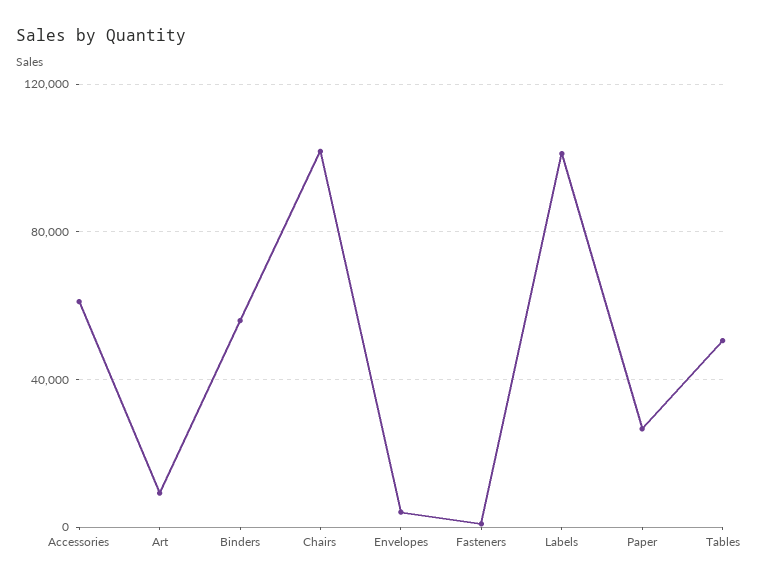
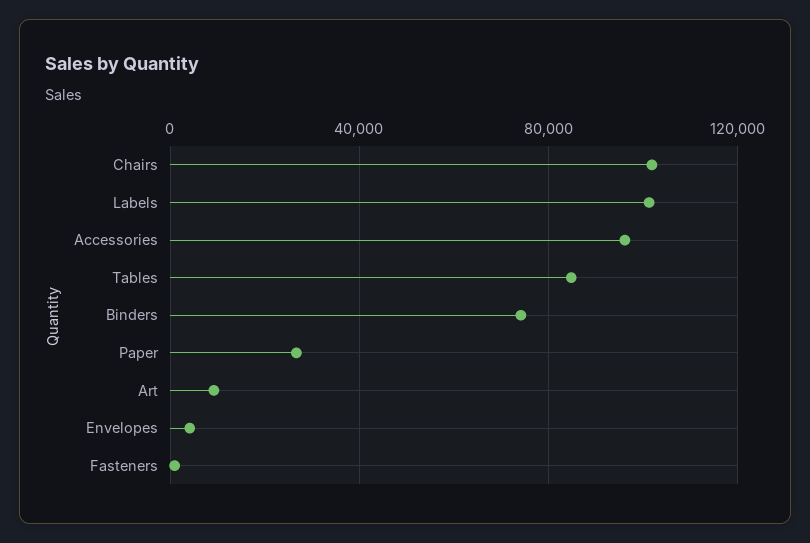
  {
-   "Accessories": 60000,
+   "Accessories": 95000,
    "Art": 10000,
-   "Binders": 55000,
+   "Binders": 75000,
    "Chairs": 100000,
    "Envelopes": 5000,
    "Fasteners": 0,
    "Labels": 100000,
    "Paper": 25000,
-   "Tables": 50000
+   "Tables": 85000
  }

